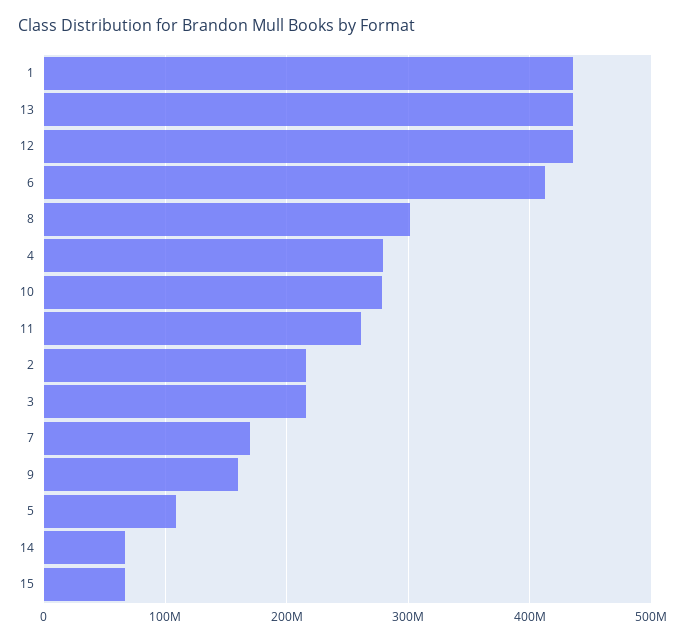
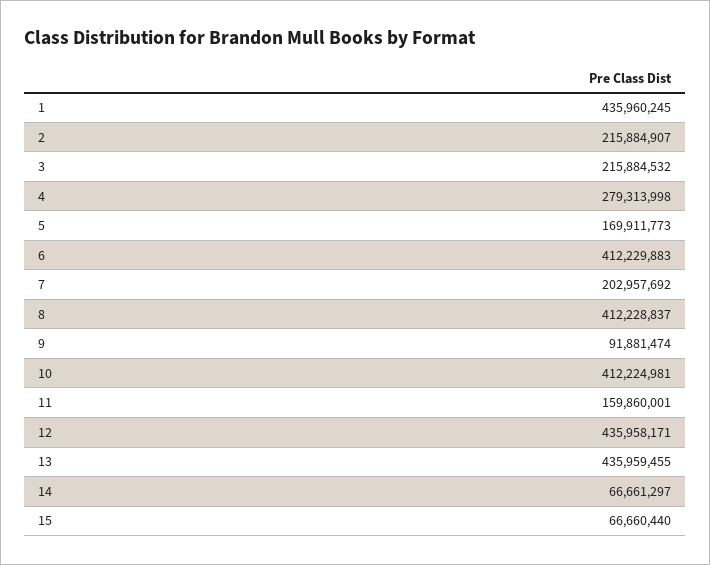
  {
    "1": 435960245,
    "13": 435959455,
    "12": 435958171,
    "6": 412229883,
-   "8": 300000000,
+   "8": 412228837,
    "4": 279313998,
-   "10": 280000000,
+   "10": 412224981,
-   "11": 260000000,
+   "11": 159860001,
    "2": 215884907,
    "3": 215884532,
-   "7": 170000000,
+   "7": 202957692,
-   "9": 160000000,
+   "9": 91881474,
-   "5": 110000000,
+   "5": 169911773,
    "14": 66661297,
    "15": 66660440
  }

